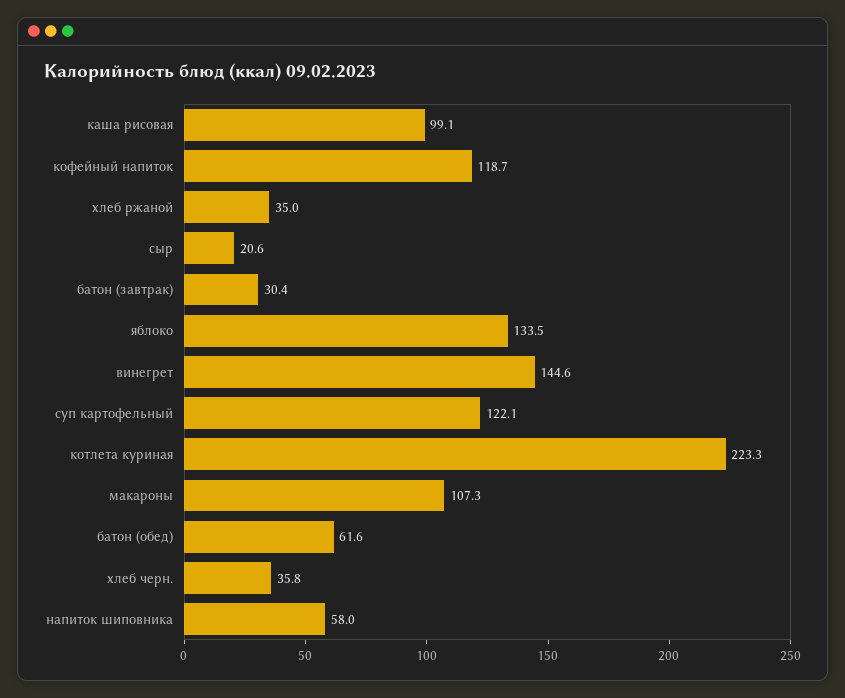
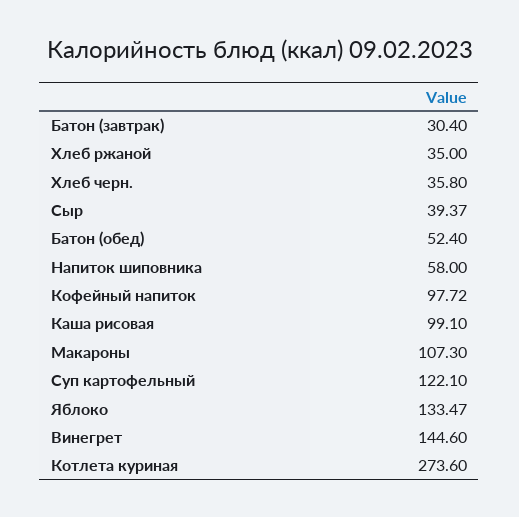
  {
    "каша рисовая": 99.1,
-   "кофейный напиток": 118.7,
+   "кофейный напиток": 97.72,
    "хлеб ржаной": 35,
-   "сыр": 20.6,
+   "сыр": 39.37,
    "батон (завтрак)": 30.4,
    "яблоко": 133.47,
    "винегрет": 144.6,
    "суп картофельный": 122.1,
-   "котлета куриная": 223.3,
+   "котлета куриная": 273.6,
    "макароны": 107.3,
-   "батон (обед)": 61.6,
+   "батон (обед)": 52.4,
    "хлеб черн.": 35.8,
    "напиток шиповника": 58
  }

